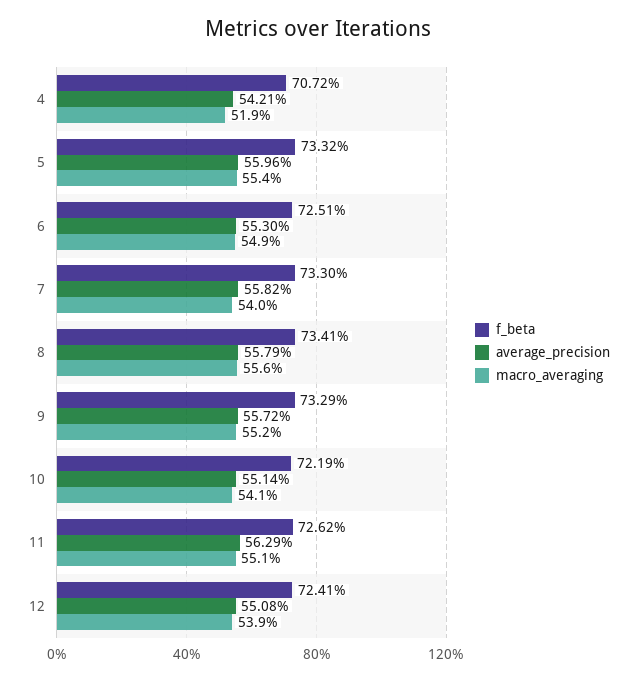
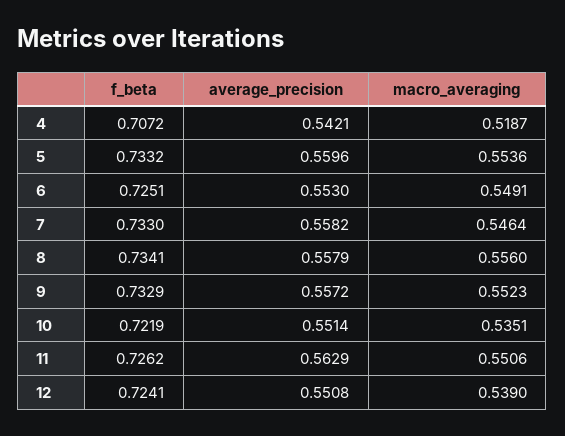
  {
    "f_beta": {
      "4": 0.7072,
      "5": 0.7332,
      "6": 0.7251,
      "7": 0.733,
      "8": 0.7341,
      "9": 0.7329,
      "10": 0.7219,
      "11": 0.7262,
      "12": 0.7241
    },
    "average_precision": {
      "4": 0.5421,
      "5": 0.5596,
      "6": 0.553,
      "7": 0.5582,
      "8": 0.5579,
      "9": 0.5572,
      "10": 0.5514,
      "11": 0.5629,
      "12": 0.5508
    },
    "macro_averaging": {
      "4": 0.5187,
      "5": 0.5536,
      "6": 0.5491,
-     "7": 0.54,
+     "7": 0.5464,
      "8": 0.556,
      "9": 0.5523,
-     "10": 0.541,
+     "10": 0.5351,
      "11": 0.5506,
      "12": 0.539
    }
  }

